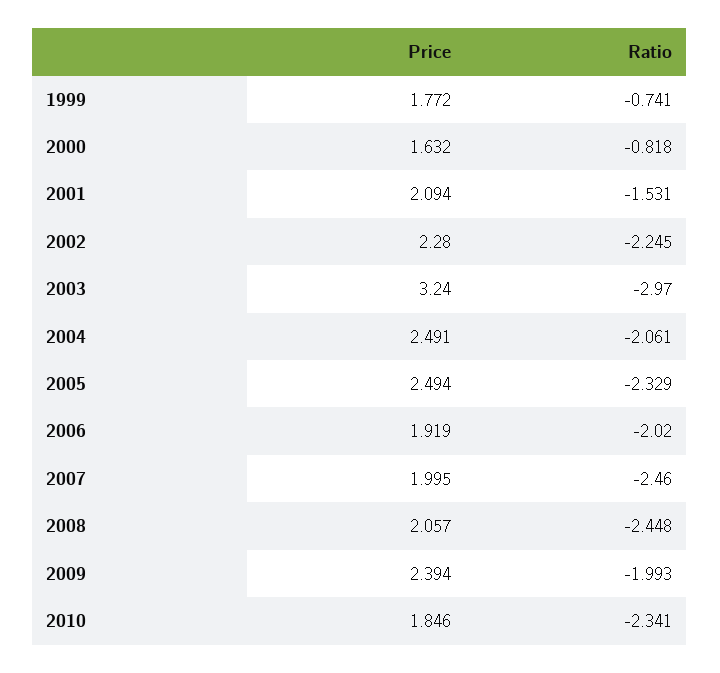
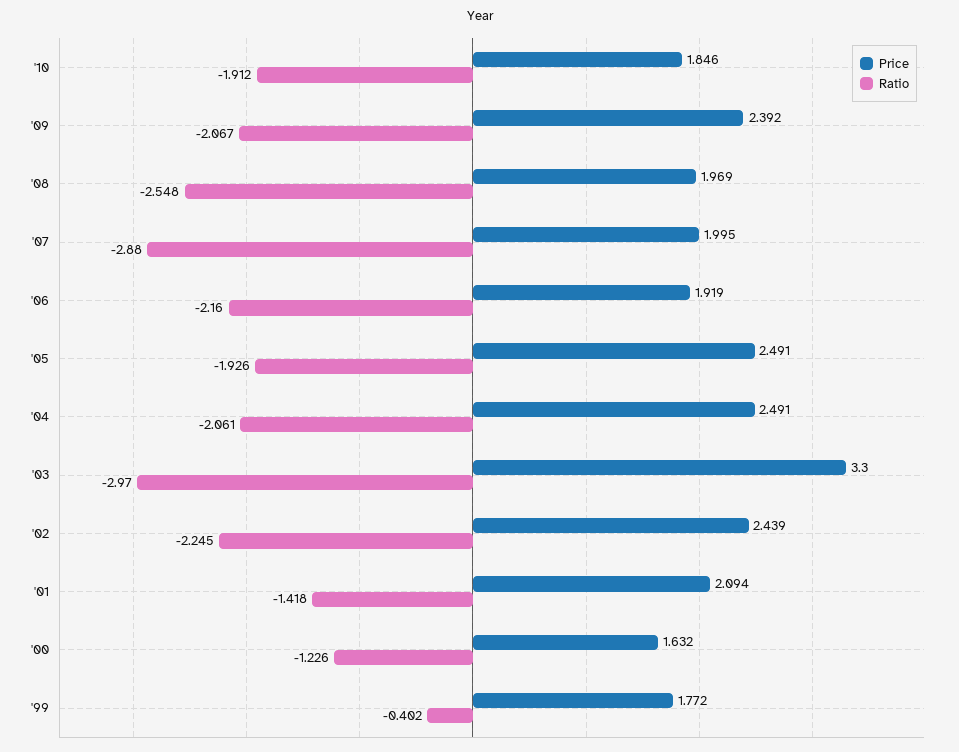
  {
    "Price": {
      "1999": 1.772,
      "2000": 1.632,
      "2001": 2.094,
-     "2002": 2.28,
+     "2002": 2.439,
-     "2003": 3.24,
+     "2003": 3.3,
      "2004": 2.491,
-     "2005": 2.494,
+     "2005": 2.491,
      "2006": 1.919,
      "2007": 1.995,
-     "2008": 2.057,
+     "2008": 1.969,
-     "2009": 2.394,
+     "2009": 2.392,
      "2010": 1.846
    },
    "Ratio": {
-     "1999": -0.741,
+     "1999": -0.402,
-     "2000": -0.818,
+     "2000": -1.226,
-     "2001": -1.531,
+     "2001": -1.418,
      "2002": -2.245,
      "2003": -2.97,
      "2004": -2.061,
-     "2005": -2.329,
+     "2005": -1.926,
-     "2006": -2.02,
+     "2006": -2.16,
-     "2007": -2.46,
+     "2007": -2.88,
-     "2008": -2.448,
+     "2008": -2.548,
-     "2009": -1.993,
+     "2009": -2.067,
-     "2010": -2.341
+     "2010": -1.912
    }
  }

